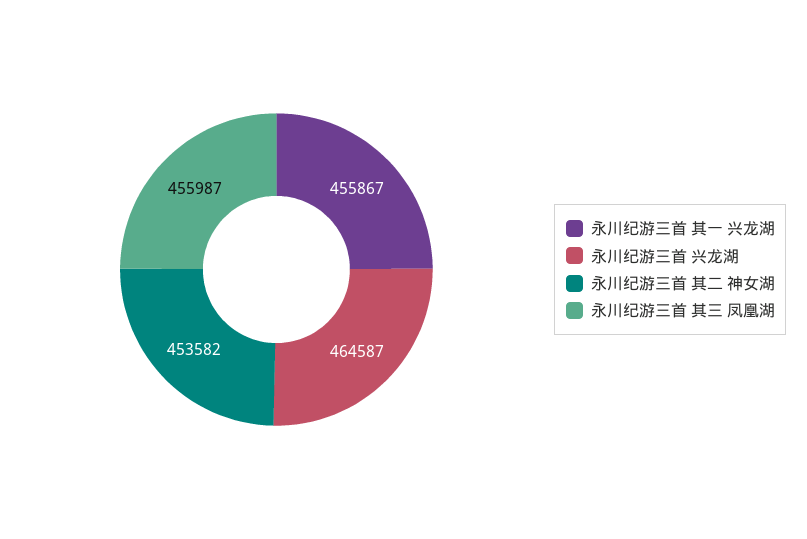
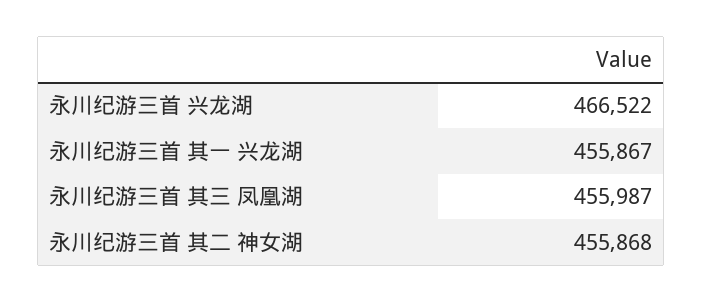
  {
    "永川纪游三首 其一 兴龙湖": 455867,
-   "永川纪游三首 兴龙湖": 464587,
+   "永川纪游三首 兴龙湖": 466522,
-   "永川纪游三首 其二 神女湖": 453582,
+   "永川纪游三首 其二 神女湖": 455868,
    "永川纪游三首 其三 凤凰湖": 455987
  }

